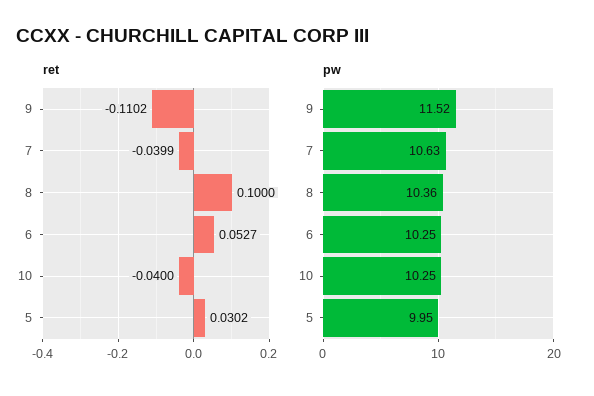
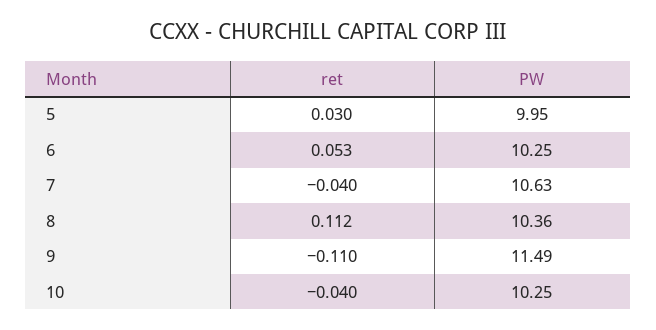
  {
    "ret": {
      "9": -0.1102,
      "7": -0.0399,
-     "8": 0.1,
+     "8": 0.112,
      "6": 0.0527,
      "10": -0.04,
      "5": 0.0302
    },
    "pw": {
-     "9": 11.52,
+     "9": 11.49,
      "7": 10.63,
      "8": 10.36,
      "6": 10.25,
      "10": 10.25,
      "5": 9.95
    }
  }

